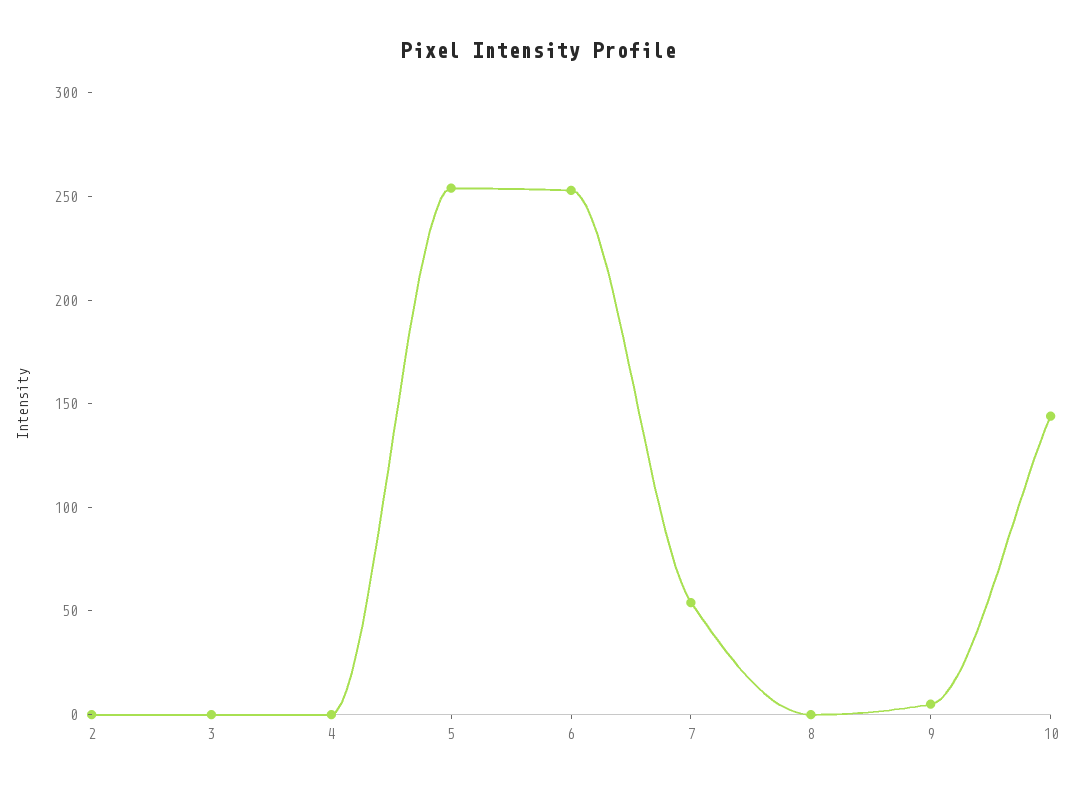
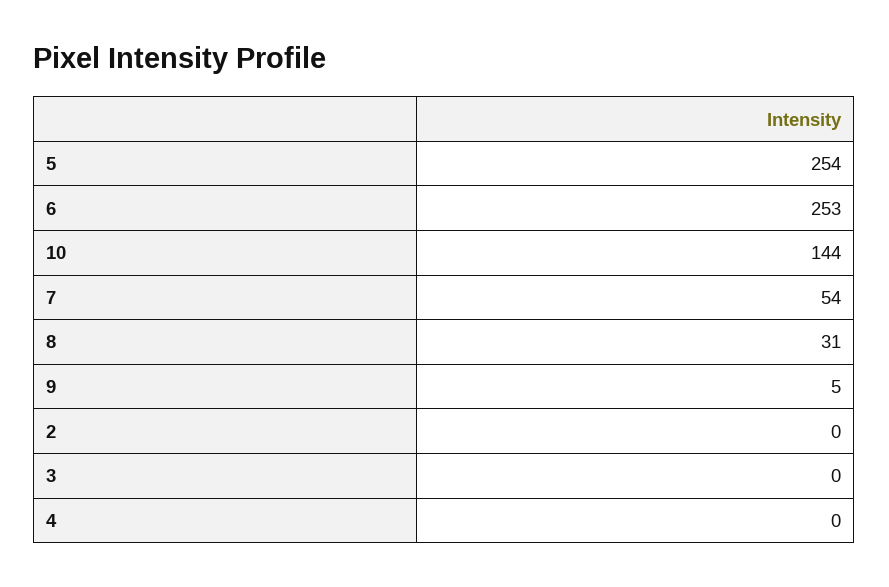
  {
    "2": 0,
    "3": 0,
    "4": 0,
    "5": 254,
    "6": 253,
    "7": 54,
-   "8": 0,
+   "8": 31,
    "9": 5,
    "10": 144
  }

